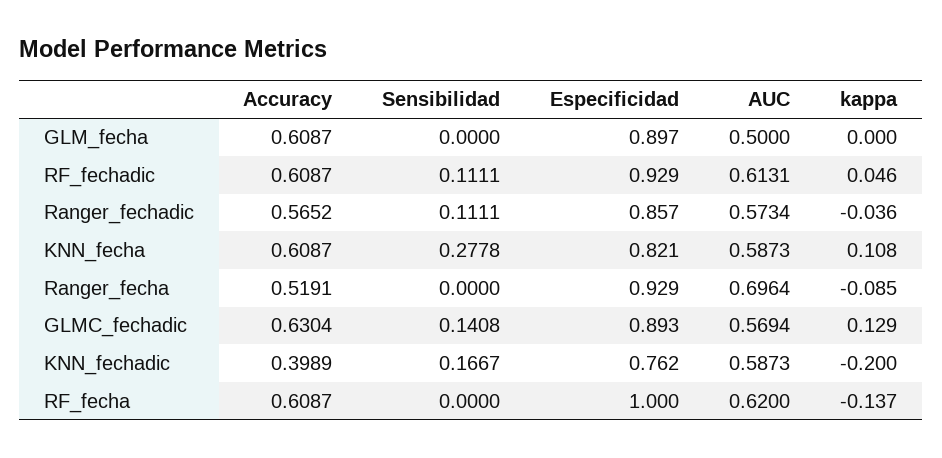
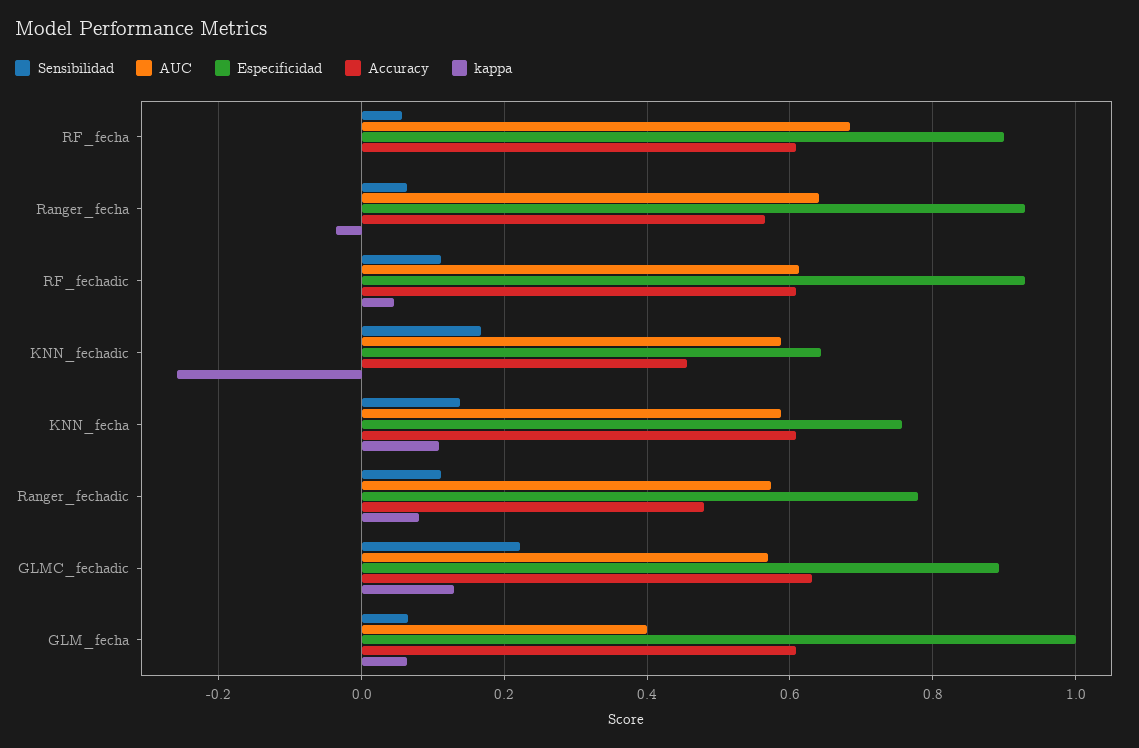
  {
    "Accuracy": {
      "GLM_fecha": 0.6087,
      "RF_fechadic": 0.6087,
-     "Ranger_fechadic": 0.5652,
+     "Ranger_fechadic": 0.48,
      "KNN_fecha": 0.6087,
-     "Ranger_fecha": 0.5191,
+     "Ranger_fecha": 0.56,
      "GLMC_fechadic": 0.6304,
-     "KNN_fechadic": 0.3989,
+     "KNN_fechadic": 0.46,
      "RF_fecha": 0.6087
    },
    "Sensibilidad": {
-     "GLM_fecha": 0,
+     "GLM_fecha": 0.06,
      "RF_fechadic": 0.1111,
      "Ranger_fechadic": 0.1111,
-     "KNN_fecha": 0.2778,
+     "KNN_fecha": 0.14,
-     "Ranger_fecha": 0,
+     "Ranger_fecha": 0.06,
-     "GLMC_fechadic": 0.1408,
+     "GLMC_fechadic": 0.22,
      "KNN_fechadic": 0.1667,
-     "RF_fecha": 0
+     "RF_fecha": 0.06
    },
    "Especificidad": {
-     "GLM_fecha": 0.897,
+     "GLM_fecha": 1,
      "RF_fechadic": 0.929,
-     "Ranger_fechadic": 0.857,
+     "Ranger_fechadic": 0.78,
-     "KNN_fecha": 0.821,
+     "KNN_fecha": 0.76,
      "Ranger_fecha": 0.929,
      "GLMC_fechadic": 0.893,
-     "KNN_fechadic": 0.762,
+     "KNN_fechadic": 0.64,
-     "RF_fecha": 1
+     "RF_fecha": 0.9
    },
    "AUC": {
-     "GLM_fecha": 0.5,
+     "GLM_fecha": 0.4,
      "RF_fechadic": 0.6131,
      "Ranger_fechadic": 0.5734,
      "KNN_fecha": 0.5873,
-     "Ranger_fecha": 0.6964,
+     "Ranger_fecha": 0.64,
      "GLMC_fechadic": 0.5694,
      "KNN_fechadic": 0.5873,
-     "RF_fecha": 0.62
+     "RF_fecha": 0.68
    },
    "kappa": {
-     "GLM_fecha": 0,
+     "GLM_fecha": 0.06,
      "RF_fechadic": 0.046,
-     "Ranger_fechadic": -0.036,
+     "Ranger_fechadic": 0.08,
      "KNN_fecha": 0.108,
-     "Ranger_fecha": -0.085,
+     "Ranger_fecha": -0.04,
      "GLMC_fechadic": 0.129,
-     "KNN_fechadic": -0.2,
+     "KNN_fechadic": -0.26,
-     "RF_fecha": -0.137
+     "RF_fecha": 0
    }
  }

